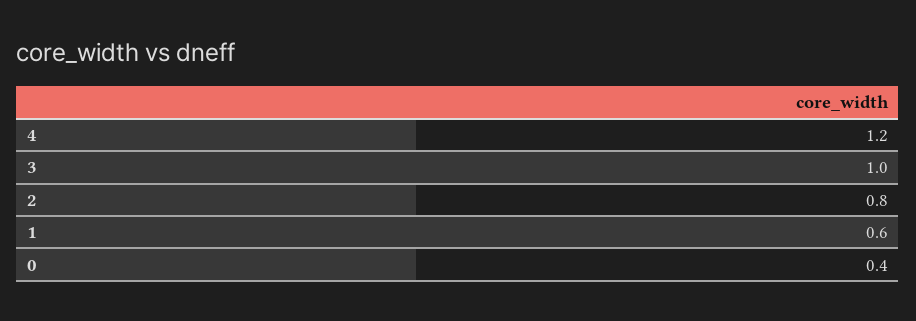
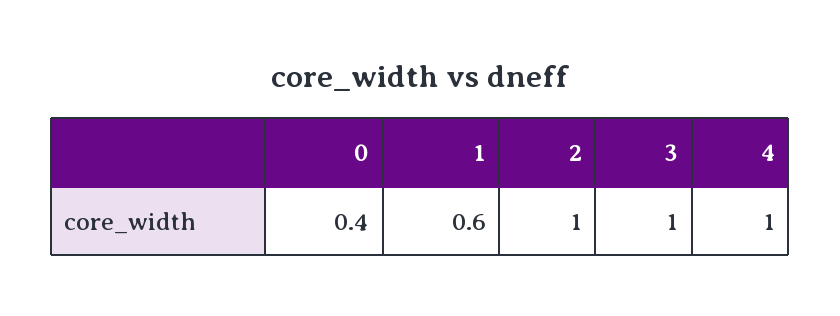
  {
-   "4": 1.2,
+   "4": 1,
    "3": 1,
-   "2": 0.8,
+   "2": 1,
    "1": 0.6,
    "0": 0.4
  }

